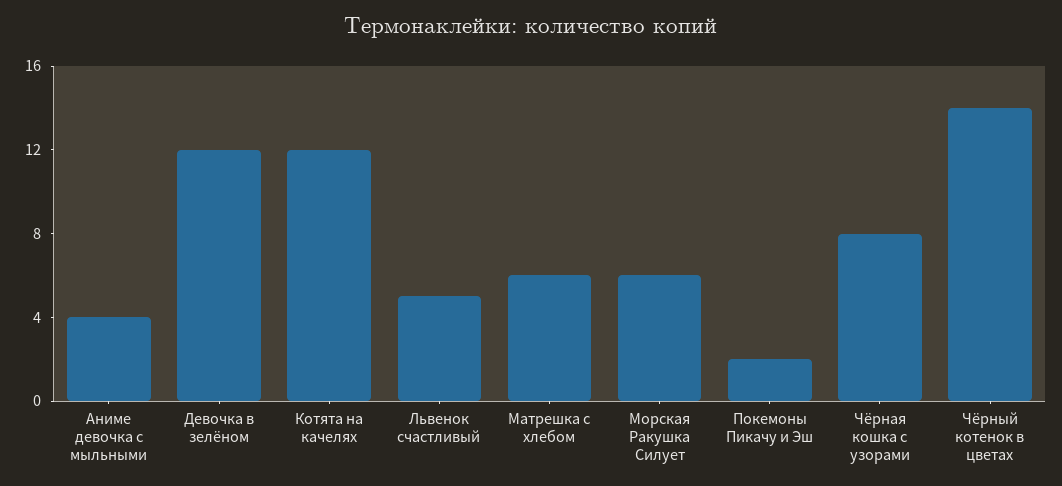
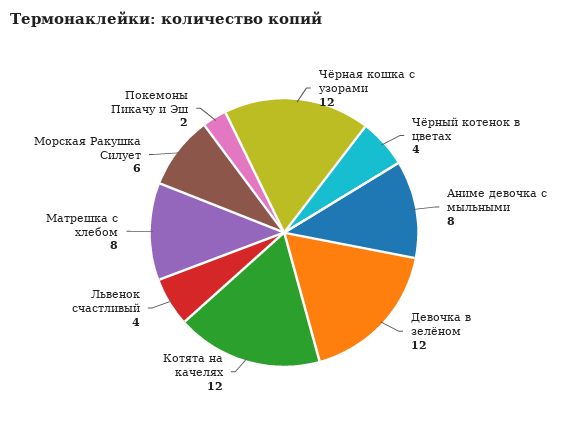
  {
-   "Аниме девочка с мыльными": 4,
+   "Аниме девочка с мыльными": 8,
    "Девочка в зелёном": 12,
    "Котята на качелях": 12,
-   "Львенок счастливый": 5,
+   "Львенок счастливый": 4,
-   "Матрешка с хлебом": 6,
+   "Матрешка с хлебом": 8,
    "Морская Ракушка Силует": 6,
    "Покемоны Пикачу и Эш": 2,
-   "Чёрная кошка с узорами": 8,
+   "Чёрная кошка с узорами": 12,
-   "Чёрный котенок в цветах": 14
+   "Чёрный котенок в цветах": 4
  }

